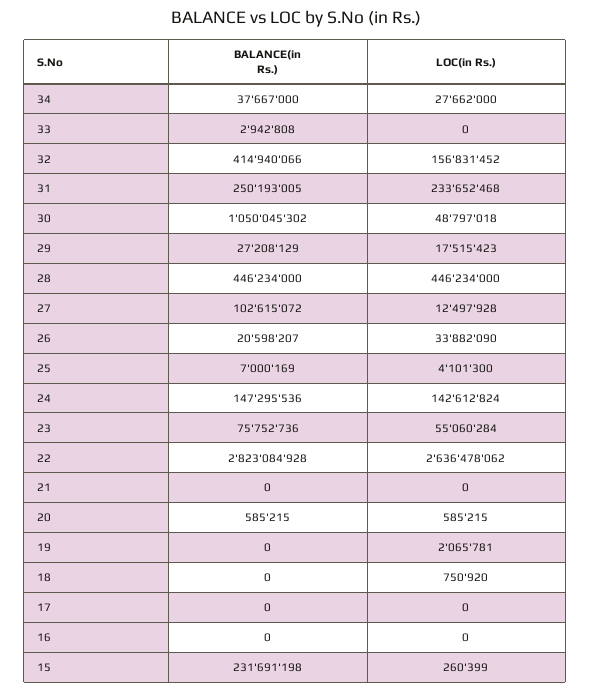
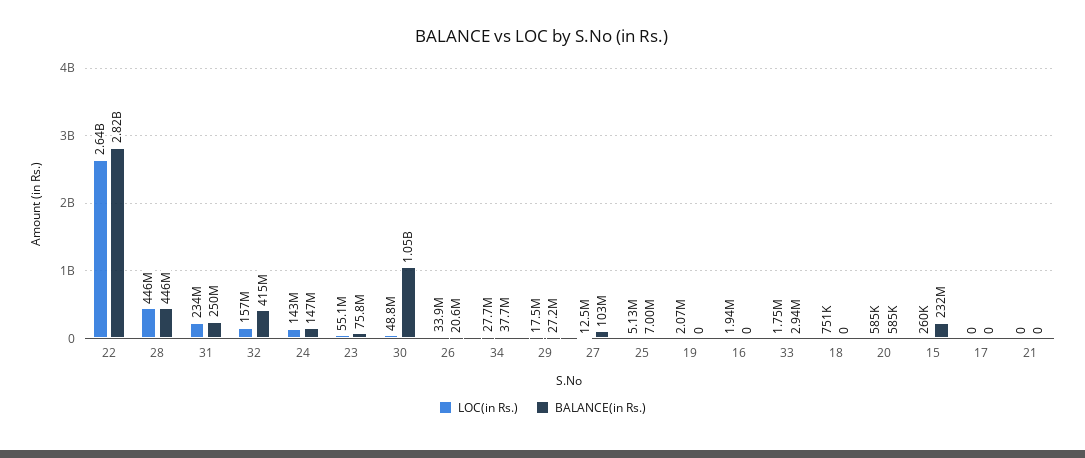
  {
    "BALANCE(in Rs.)": {
      "34": 37667000,
      "33": 2942808,
      "32": 414940066,
      "31": 250193005,
      "30": 1050045302,
      "29": 27208129,
      "28": 446234000,
      "27": 102615072,
      "26": 20598207,
      "25": 7000169,
      "24": 147295536,
      "23": 75752736,
      "22": 2823084928,
      "21": 0,
      "20": 585215,
      "19": 0,
      "18": 0,
      "17": 0,
      "16": 0,
      "15": 231691198
    },
    "LOC(in Rs.)": {
      "34": 27662000,
-     "33": 0,
+     "33": 1750000,
      "32": 156831452,
      "31": 233652468,
      "30": 48797018,
      "29": 17515423,
      "28": 446234000,
      "27": 12497928,
      "26": 33882090,
-     "25": 4101300,
+     "25": 5130000,
      "24": 142612824,
      "23": 55060284,
      "22": 2636478062,
      "21": 0,
      "20": 585215,
      "19": 2065781,
      "18": 750920,
      "17": 0,
-     "16": 0,
+     "16": 1940000,
      "15": 260399
    }
  }

